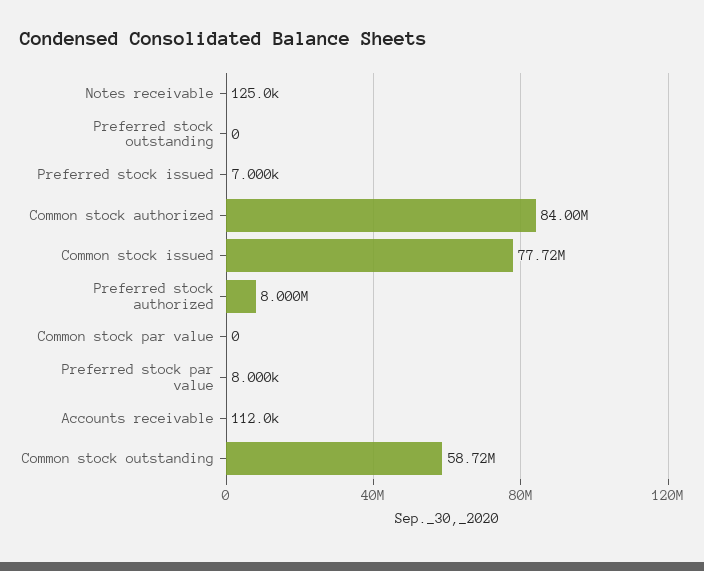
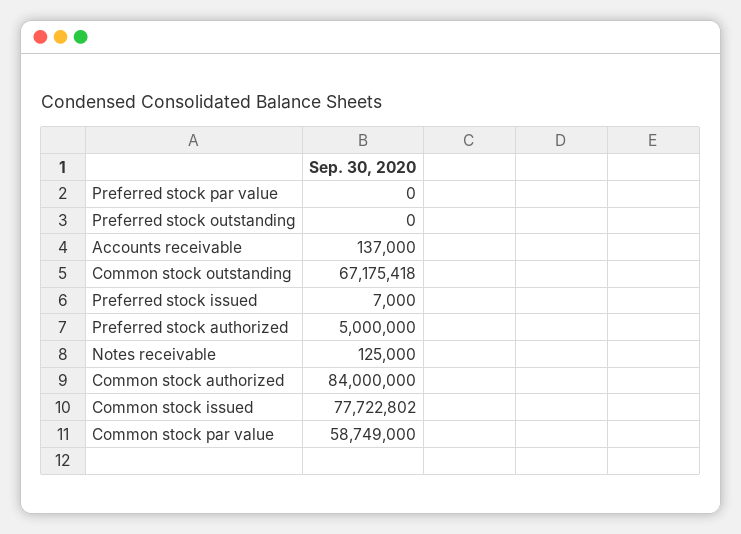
  {
    "Notes receivable": 125000,
    "Preferred stock outstanding": 0,
    "Preferred stock issued": 7000,
    "Common stock authorized": 84000000,
    "Common stock issued": 77722802,
-   "Preferred stock authorized": 8000000,
+   "Preferred stock authorized": 5000000,
-   "Common stock par value": 0,
+   "Common stock par value": 58749000,
-   "Preferred stock par value": 8000,
+   "Preferred stock par value": 0,
-   "Accounts receivable": 112000,
+   "Accounts receivable": 137000,
-   "Common stock outstanding": 58720000
+   "Common stock outstanding": 67175418
  }

